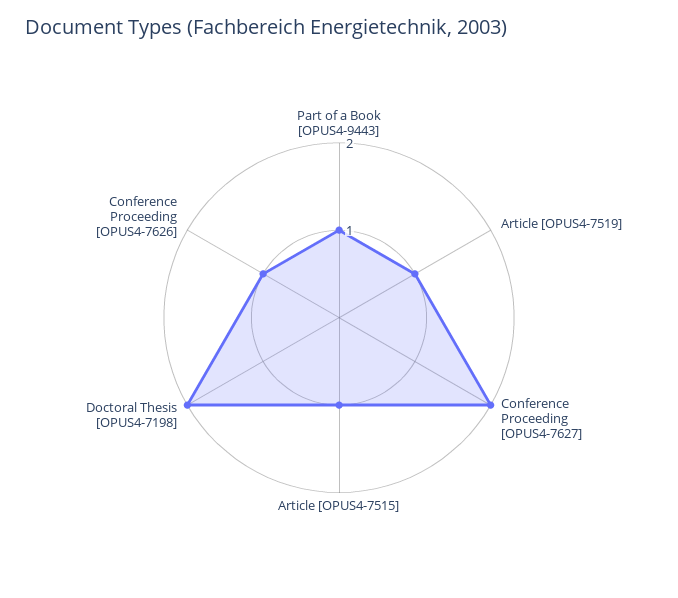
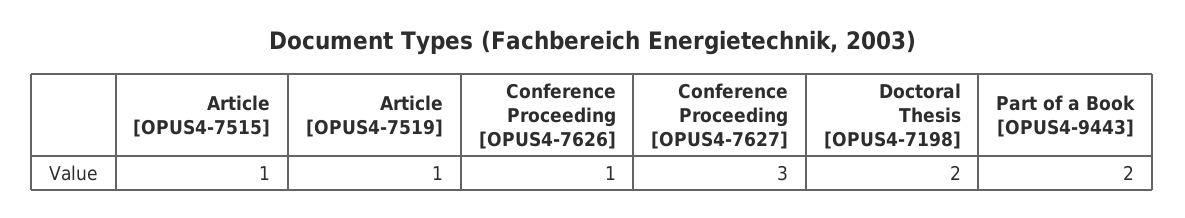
  {
-   "Part of a Book [OPUS4-9443]": 1,
+   "Part of a Book [OPUS4-9443]": 2,
    "Article [OPUS4-7519]": 1,
-   "Conference Proceeding [OPUS4-7627]": 2,
+   "Conference Proceeding [OPUS4-7627]": 3,
    "Article [OPUS4-7515]": 1,
    "Doctoral Thesis [OPUS4-7198]": 2,
    "Conference Proceeding [OPUS4-7626]": 1
  }

